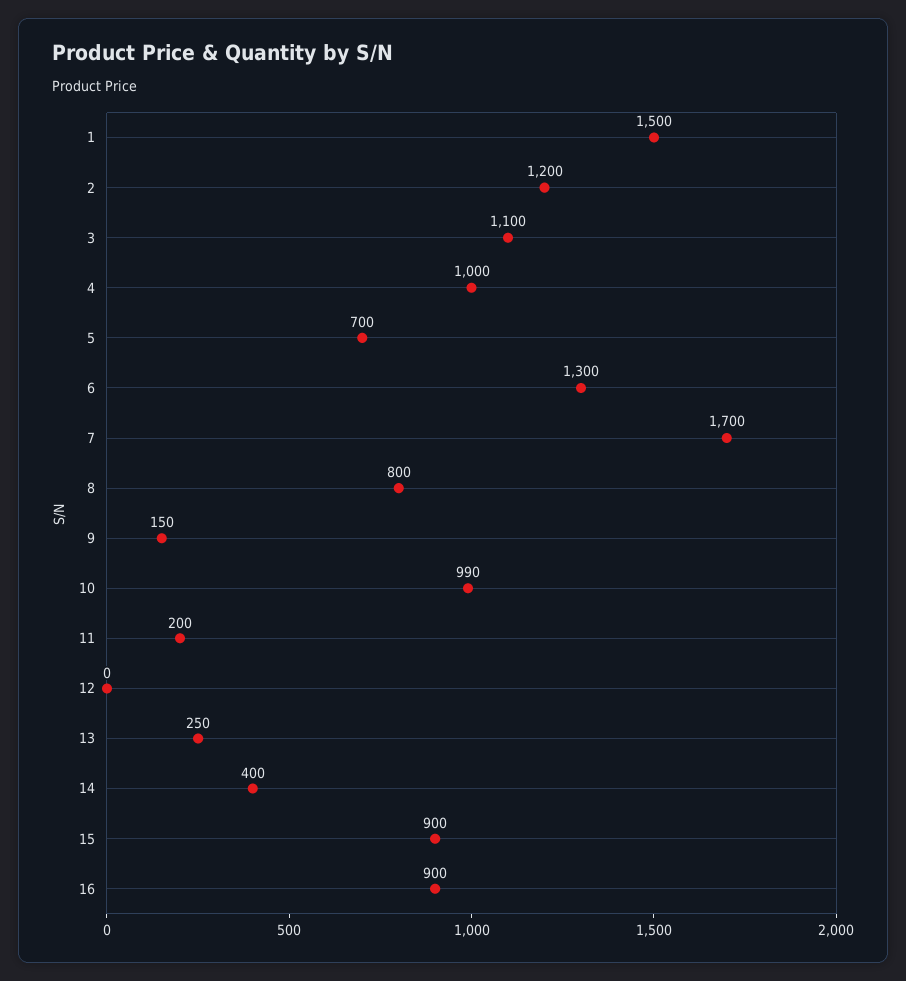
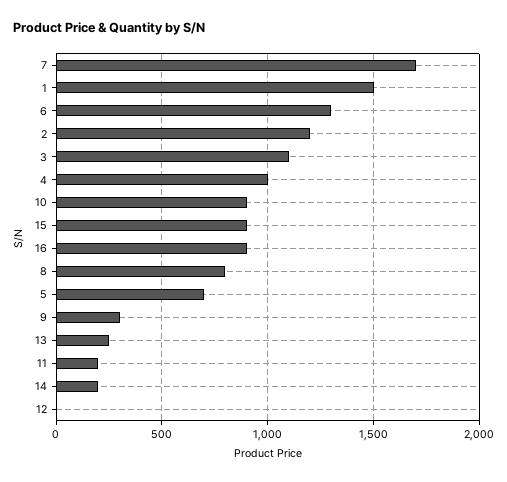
  {
    "1": 1500,
    "2": 1200,
    "3": 1100,
    "4": 1000,
    "5": 700,
    "6": 1300,
    "7": 1700,
    "8": 800,
-   "9": 150,
+   "9": 300,
-   "10": 990,
+   "10": 900,
    "11": 200,
    "12": 0,
    "13": 250,
-   "14": 400,
+   "14": 200,
    "15": 900,
    "16": 900
  }

